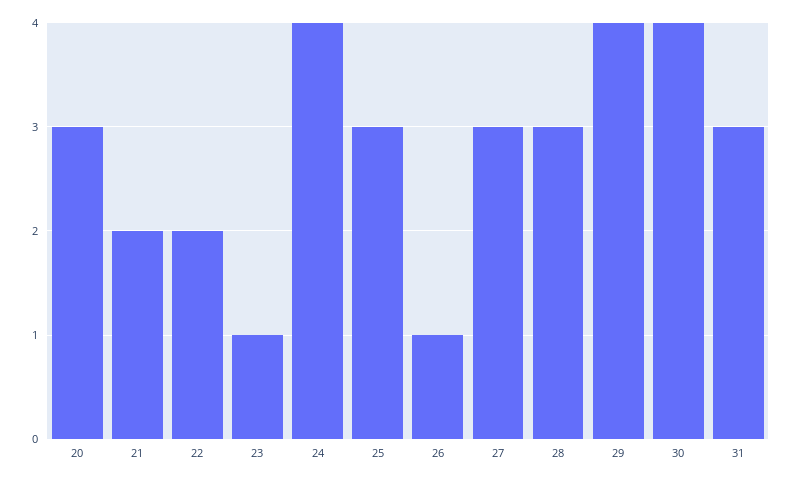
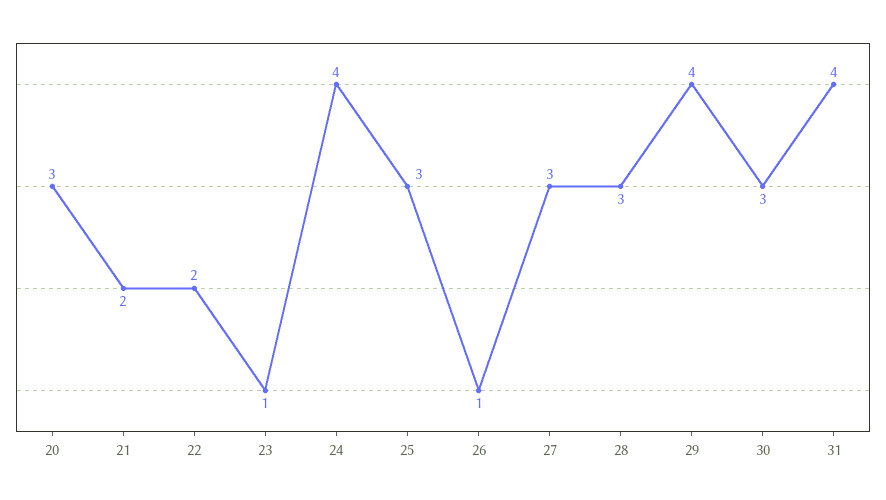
  {
    "20": 3,
    "21": 2,
    "22": 2,
    "23": 1,
    "24": 4,
    "25": 3,
    "26": 1,
    "27": 3,
    "28": 3,
    "29": 4,
-   "30": 4,
+   "30": 3,
-   "31": 3
+   "31": 4
  }

